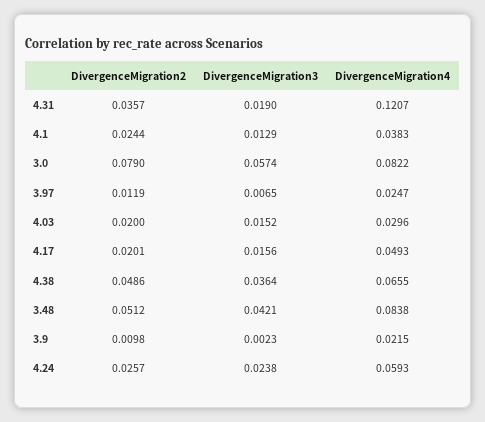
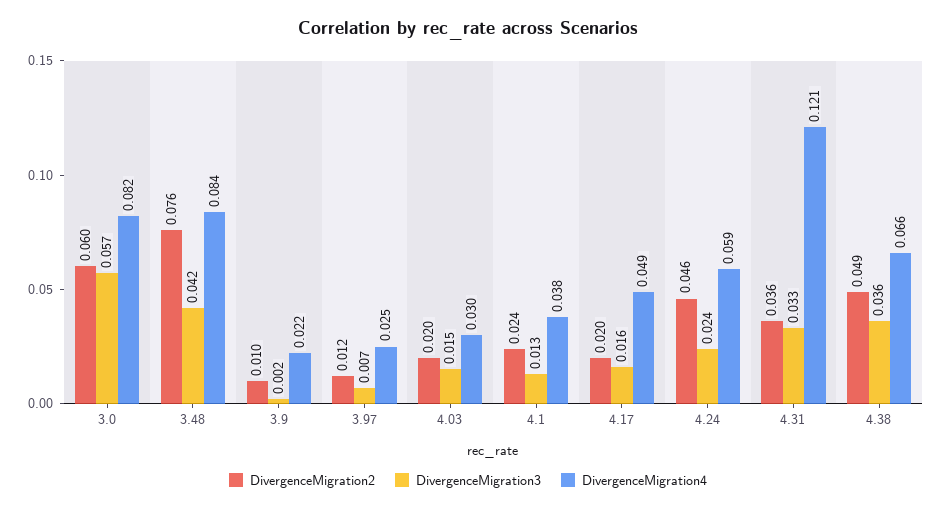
  {
    "DivergenceMigration2": {
      "4.31": 0.0357,
      "4.1": 0.0244,
-     "3.0": 0.079,
+     "3.0": 0.06,
      "3.97": 0.0119,
      "4.03": 0.02,
      "4.17": 0.0201,
      "4.38": 0.0486,
-     "3.48": 0.0512,
+     "3.48": 0.076,
      "3.9": 0.0098,
-     "4.24": 0.0257
+     "4.24": 0.046
    },
    "DivergenceMigration3": {
-     "4.31": 0.019,
+     "4.31": 0.033,
      "4.1": 0.0129,
      "3.0": 0.0574,
      "3.97": 0.0065,
      "4.03": 0.0152,
      "4.17": 0.0156,
      "4.38": 0.0364,
      "3.48": 0.0421,
      "3.9": 0.0023,
      "4.24": 0.0238
    },
    "DivergenceMigration4": {
      "4.31": 0.1207,
      "4.1": 0.0383,
      "3.0": 0.0822,
      "3.97": 0.0247,
      "4.03": 0.0296,
      "4.17": 0.0493,
      "4.38": 0.0655,
      "3.48": 0.0838,
      "3.9": 0.0215,
      "4.24": 0.0593
    }
  }

